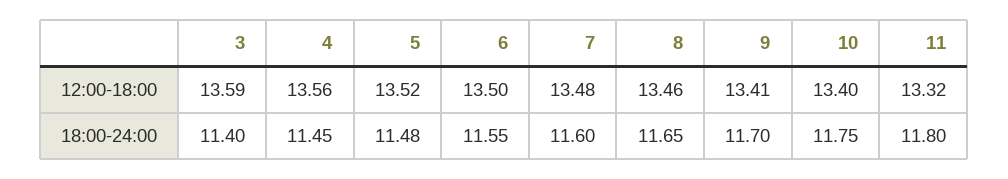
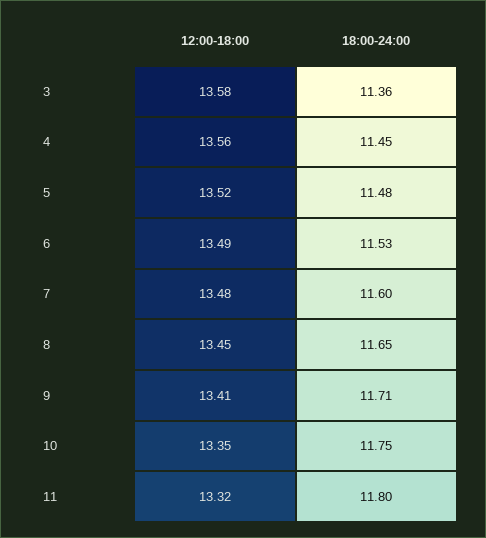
  {
    "3": {
-     "12:00-18:00": 13.59,
+     "12:00-18:00": 13.58,
-     "18:00-24:00": 11.4
+     "18:00-24:00": 11.36
    },
    "4": {
      "12:00-18:00": 13.56,
      "18:00-24:00": 11.45
    },
    "5": {
      "12:00-18:00": 13.52,
      "18:00-24:00": 11.48
    },
    "6": {
-     "12:00-18:00": 13.5,
+     "12:00-18:00": 13.49,
-     "18:00-24:00": 11.55
+     "18:00-24:00": 11.53
    },
    "7": {
      "12:00-18:00": 13.48,
      "18:00-24:00": 11.6
    },
    "8": {
-     "12:00-18:00": 13.46,
+     "12:00-18:00": 13.45,
      "18:00-24:00": 11.65
    },
    "9": {
      "12:00-18:00": 13.41,
-     "18:00-24:00": 11.7
+     "18:00-24:00": 11.71
    },
    "10": {
-     "12:00-18:00": 13.4,
+     "12:00-18:00": 13.35,
      "18:00-24:00": 11.75
    },
    "11": {
      "12:00-18:00": 13.32,
      "18:00-24:00": 11.8
    }
  }

